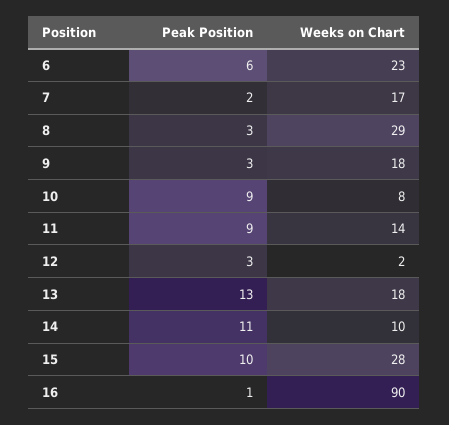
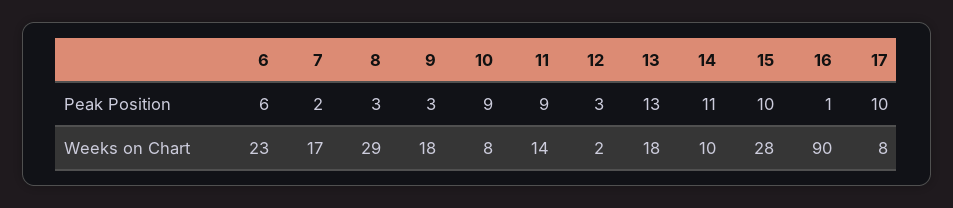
  {
    "Peak Position": {
      "6": 6,
      "7": 2,
      "8": 3,
      "9": 3,
      "10": 9,
      "11": 9,
      "12": 3,
      "13": 13,
      "14": 11,
      "15": 10,
-     "16": 1
+     "16": 1,
+     "17": 10
    },
    "Weeks on Chart": {
      "6": 23,
      "7": 17,
      "8": 29,
      "9": 18,
      "10": 8,
      "11": 14,
      "12": 2,
      "13": 18,
      "14": 10,
      "15": 28,
-     "16": 90
+     "16": 90,
+     "17": 8
    }
  }

